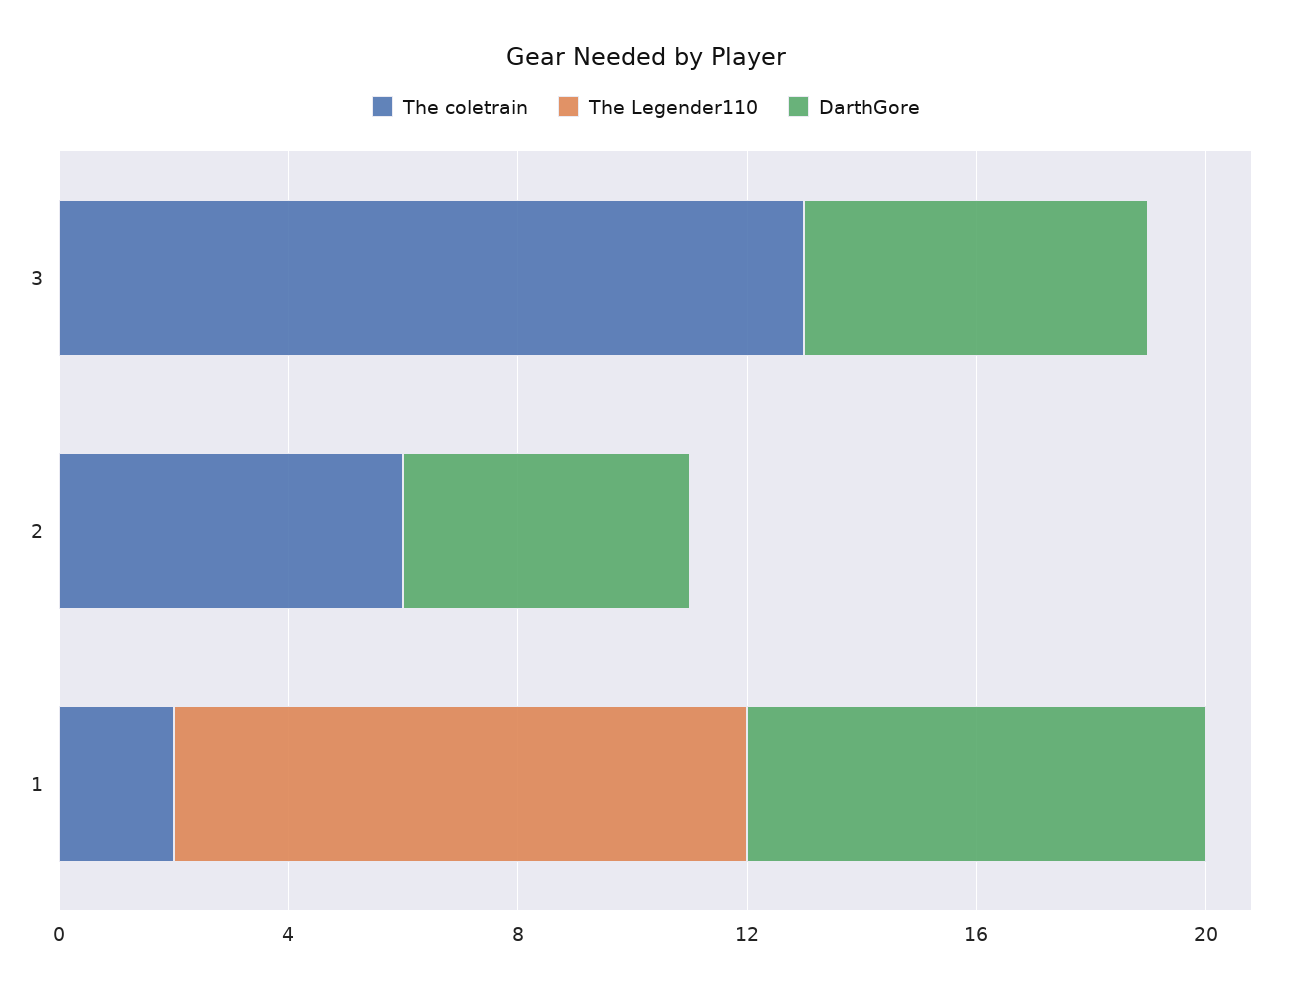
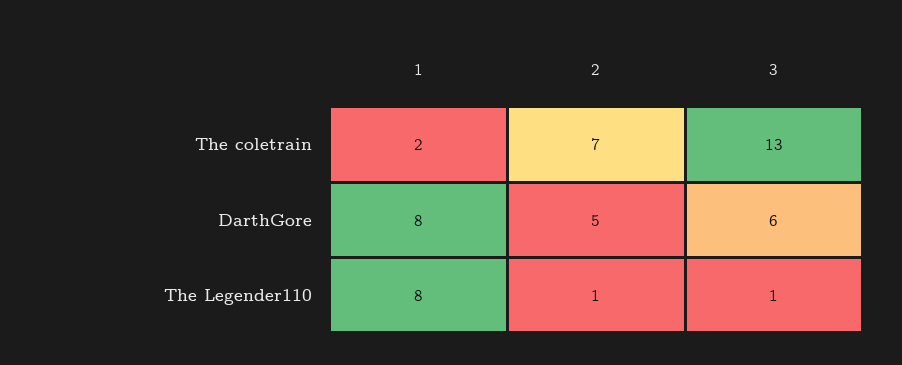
  {
    "The coletrain": {
      "3": 13,
-     "2": 6,
+     "2": 7,
      "1": 2
    },
    "The Legender110": {
-     "3": 0,
+     "3": 1,
-     "2": 0,
+     "2": 1,
-     "1": 10
+     "1": 8
    },
    "DarthGore": {
      "3": 6,
      "2": 5,
      "1": 8
    }
  }

